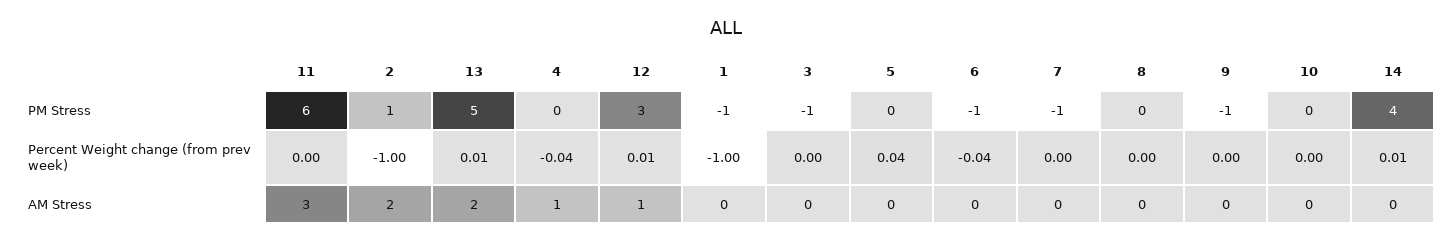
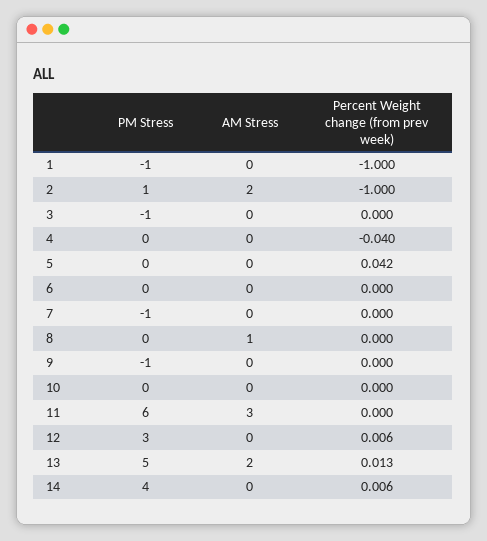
  {
    "11": {
      "PM Stress": 6,
      "Percent Weight change (from prev week)": 0,
      "AM Stress": 3
    },
    "2": {
      "PM Stress": 1,
      "Percent Weight change (from prev week)": -1,
      "AM Stress": 2
    },
    "13": {
      "PM Stress": 5,
      "Percent Weight change (from prev week)": 0.013,
      "AM Stress": 2
    },
    "4": {
      "PM Stress": 0,
      "Percent Weight change (from prev week)": -0.04,
-     "AM Stress": 1
+     "AM Stress": 0
    },
    "12": {
      "PM Stress": 3,
      "Percent Weight change (from prev week)": 0.006,
-     "AM Stress": 1
+     "AM Stress": 0
    },
    "1": {
      "PM Stress": -1,
      "Percent Weight change (from prev week)": -1,
      "AM Stress": 0
    },
    "3": {
      "PM Stress": -1,
      "Percent Weight change (from prev week)": 0,
      "AM Stress": 0
    },
    "5": {
      "PM Stress": 0,
      "Percent Weight change (from prev week)": 0.042,
      "AM Stress": 0
    },
    "6": {
-     "PM Stress": -1,
+     "PM Stress": 0,
-     "Percent Weight change (from prev week)": -0.04,
+     "Percent Weight change (from prev week)": 0,
      "AM Stress": 0
    },
    "7": {
      "PM Stress": -1,
      "Percent Weight change (from prev week)": 0,
      "AM Stress": 0
    },
    "8": {
      "PM Stress": 0,
      "Percent Weight change (from prev week)": 0,
-     "AM Stress": 0
+     "AM Stress": 1
    },
    "9": {
      "PM Stress": -1,
      "Percent Weight change (from prev week)": 0,
      "AM Stress": 0
    },
    "10": {
      "PM Stress": 0,
      "Percent Weight change (from prev week)": 0,
      "AM Stress": 0
    },
    "14": {
      "PM Stress": 4,
      "Percent Weight change (from prev week)": 0.006,
      "AM Stress": 0
    }
  }

